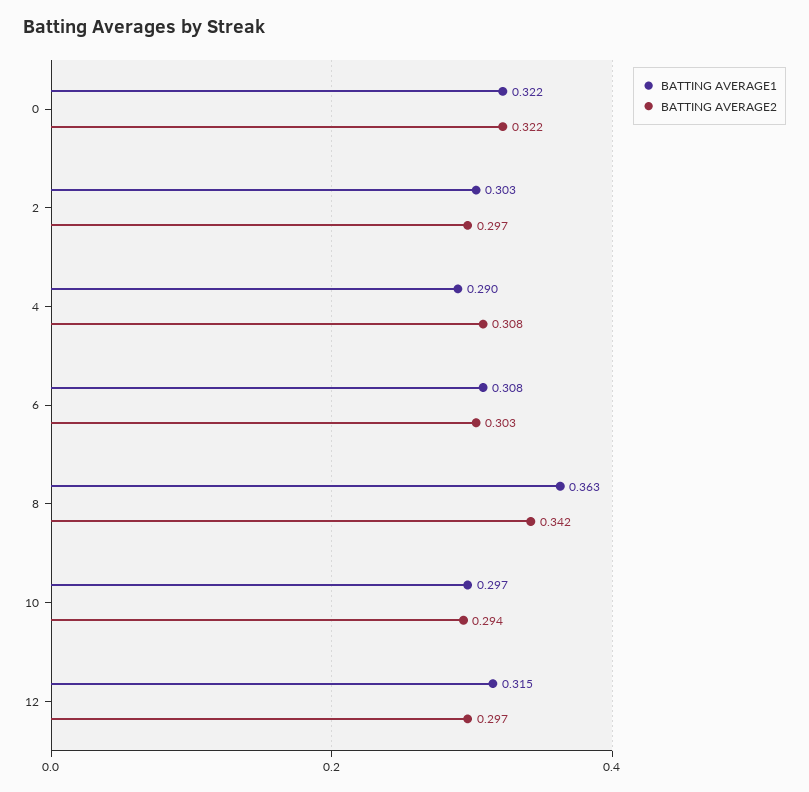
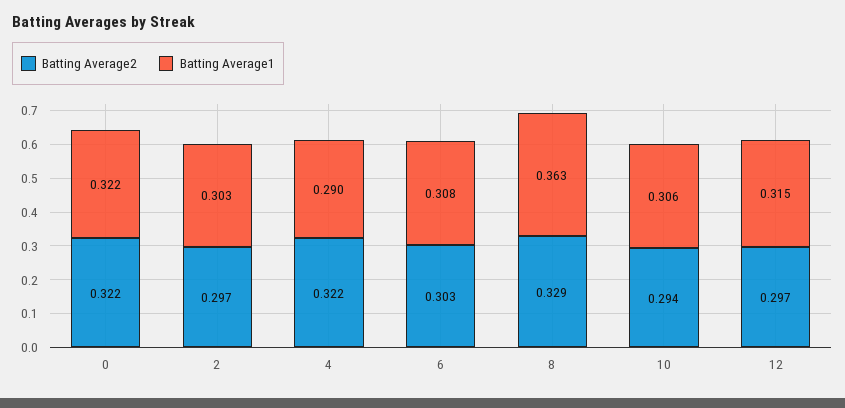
  {
    "BATTING AVERAGE1": {
      "0": 0.322,
      "2": 0.303,
      "4": 0.29,
      "6": 0.308,
      "8": 0.363,
-     "10": 0.297,
+     "10": 0.306,
      "12": 0.315
    },
    "BATTING AVERAGE2": {
      "0": 0.322,
      "2": 0.297,
-     "4": 0.308,
+     "4": 0.322,
      "6": 0.303,
-     "8": 0.342,
+     "8": 0.329,
      "10": 0.294,
      "12": 0.297
    }
  }

